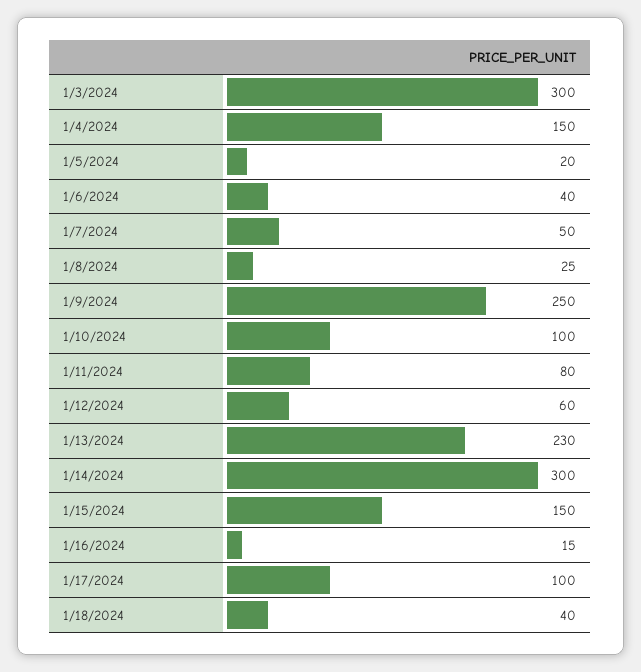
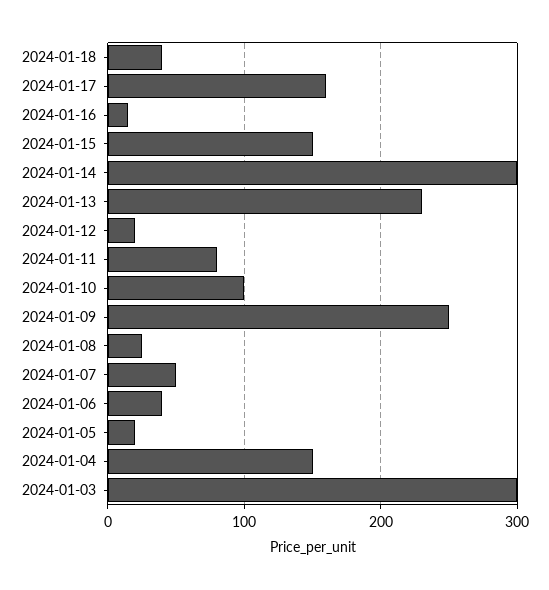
  {
    "1/3/2024": 300,
    "1/4/2024": 150,
    "1/5/2024": 20,
    "1/6/2024": 40,
    "1/7/2024": 50,
    "1/8/2024": 25,
    "1/9/2024": 250,
    "1/10/2024": 100,
    "1/11/2024": 80,
-   "1/12/2024": 60,
+   "1/12/2024": 20,
    "1/13/2024": 230,
    "1/14/2024": 300,
    "1/15/2024": 150,
    "1/16/2024": 15,
-   "1/17/2024": 100,
+   "1/17/2024": 160,
    "1/18/2024": 40
  }

